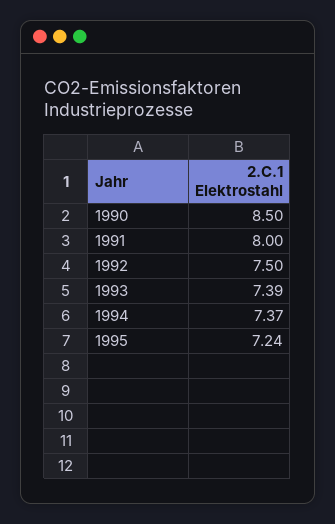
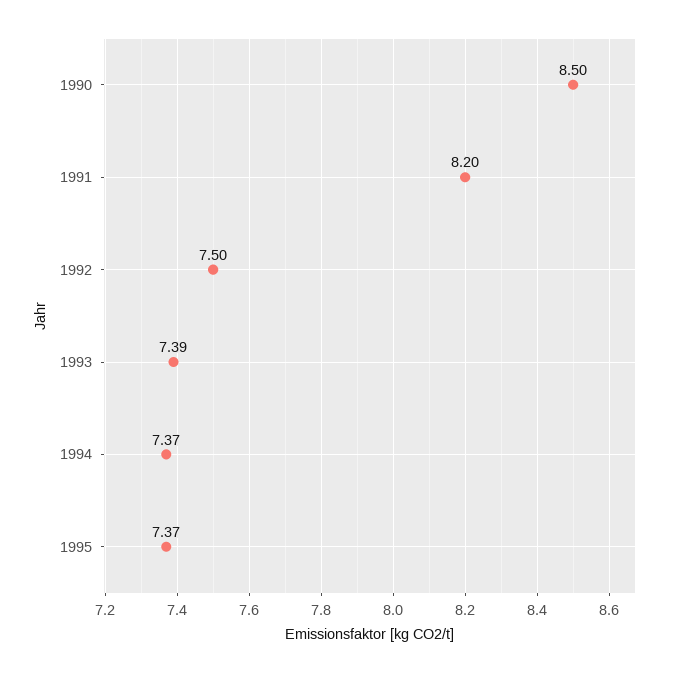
  {
    "1990": 8.5,
-   "1991": 8,
+   "1991": 8.2,
    "1992": 7.5,
    "1993": 7.39,
    "1994": 7.37,
-   "1995": 7.24
+   "1995": 7.37
  }

